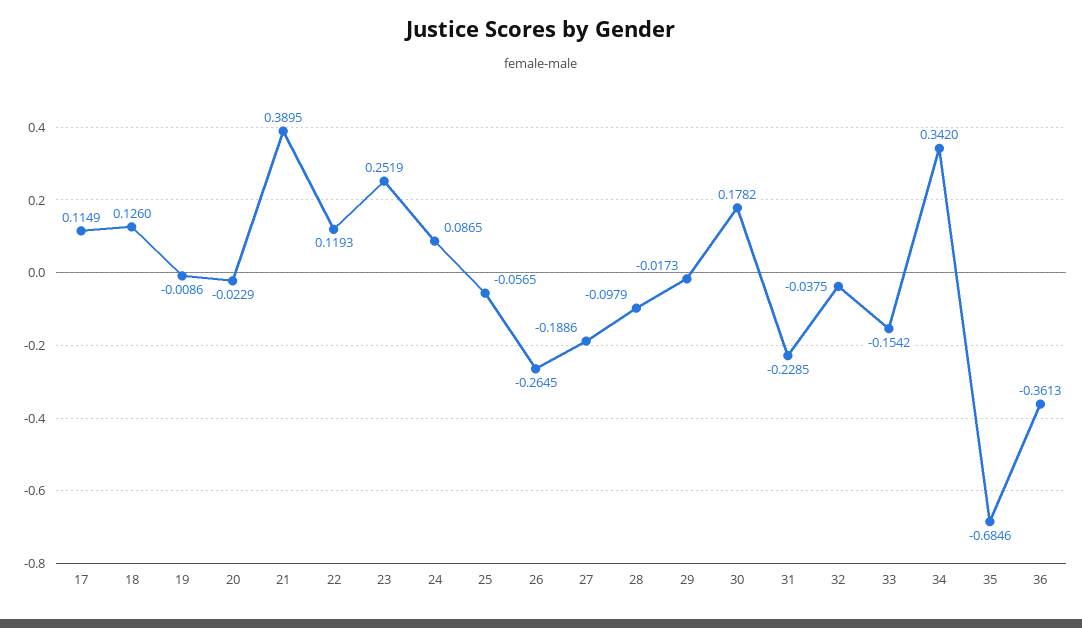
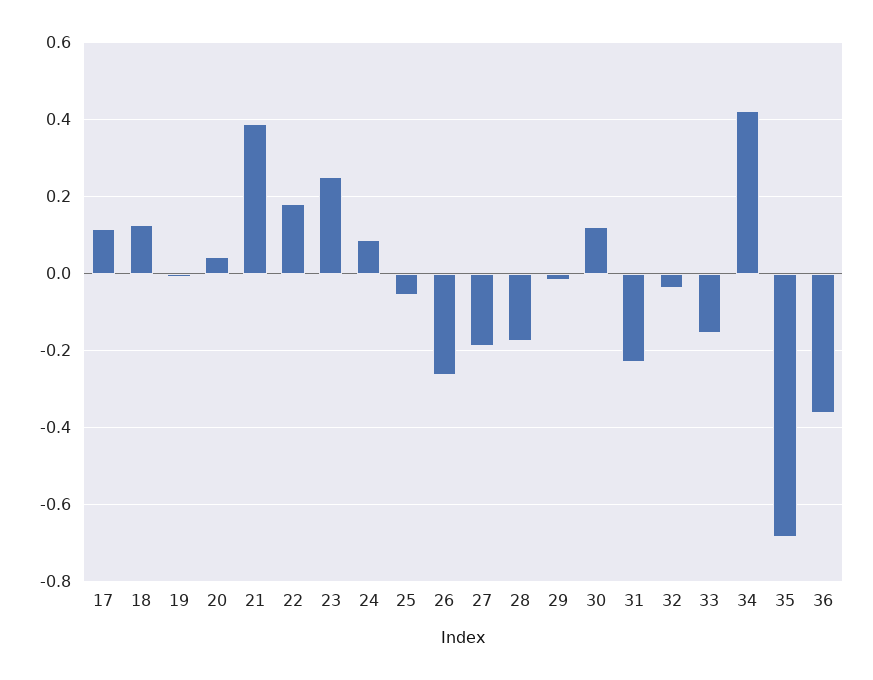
  {
    "17": 0.1149,
    "18": 0.126,
    "19": -0.0086,
-   "20": -0.0229,
+   "20": 0.04,
    "21": 0.3895,
-   "22": 0.1193,
+   "22": 0.18,
    "23": 0.2519,
    "24": 0.0865,
    "25": -0.0565,
    "26": -0.2645,
    "27": -0.1886,
-   "28": -0.0979,
+   "28": -0.18,
    "29": -0.0173,
-   "30": 0.1782,
+   "30": 0.12,
    "31": -0.2285,
    "32": -0.0375,
    "33": -0.1542,
-   "34": 0.342,
+   "34": 0.42,
    "35": -0.6846,
    "36": -0.3613
  }

